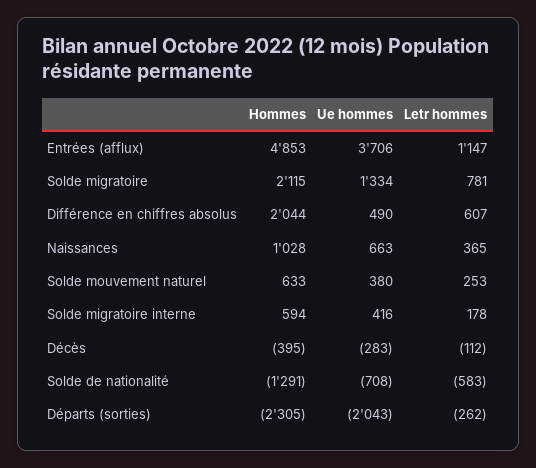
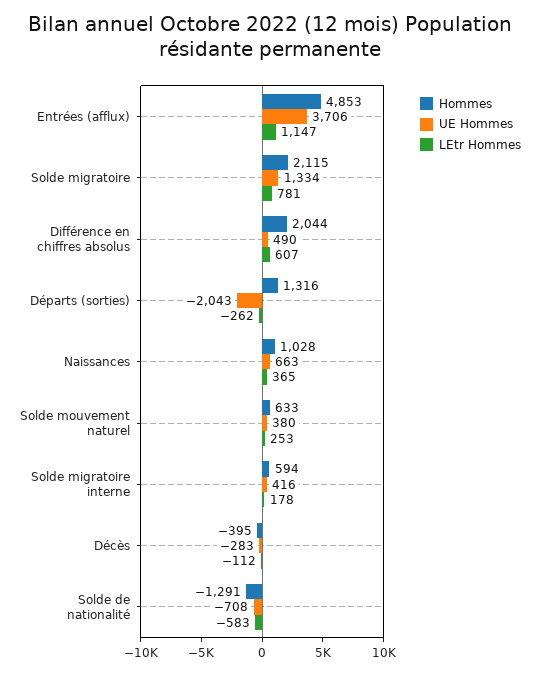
  {
    "Hommes": {
      "Entrées (afflux)": 4853,
      "Solde migratoire": 2115,
      "Différence en chiffres absolus": 2044,
      "Naissances": 1028,
      "Solde mouvement naturel": 633,
      "Solde migratoire interne": 594,
      "Décès": -395,
      "Solde de nationalité": -1291,
-     "Départs (sorties)": -2305
+     "Départs (sorties)": 1316
    },
    "Ue hommes": {
      "Entrées (afflux)": 3706,
      "Solde migratoire": 1334,
      "Différence en chiffres absolus": 490,
      "Naissances": 663,
      "Solde mouvement naturel": 380,
      "Solde migratoire interne": 416,
      "Décès": -283,
      "Solde de nationalité": -708,
      "Départs (sorties)": -2043
    },
    "Letr hommes": {
      "Entrées (afflux)": 1147,
      "Solde migratoire": 781,
      "Différence en chiffres absolus": 607,
      "Naissances": 365,
      "Solde mouvement naturel": 253,
      "Solde migratoire interne": 178,
      "Décès": -112,
      "Solde de nationalité": -583,
      "Départs (sorties)": -262
    }
  }

